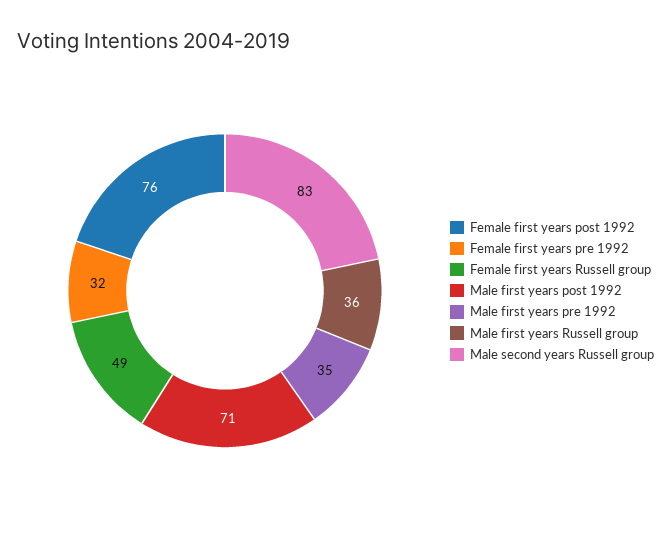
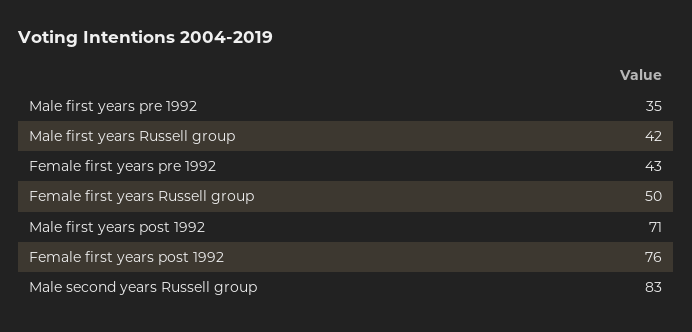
  {
    "Female first years post 1992": 76,
-   "Female first years pre 1992": 32,
+   "Female first years pre 1992": 43,
-   "Female first years Russell group": 49,
+   "Female first years Russell group": 50,
    "Male first years post 1992": 71,
    "Male first years pre 1992": 35,
-   "Male first years Russell group": 36,
+   "Male first years Russell group": 42,
    "Male second years Russell group": 83
  }

